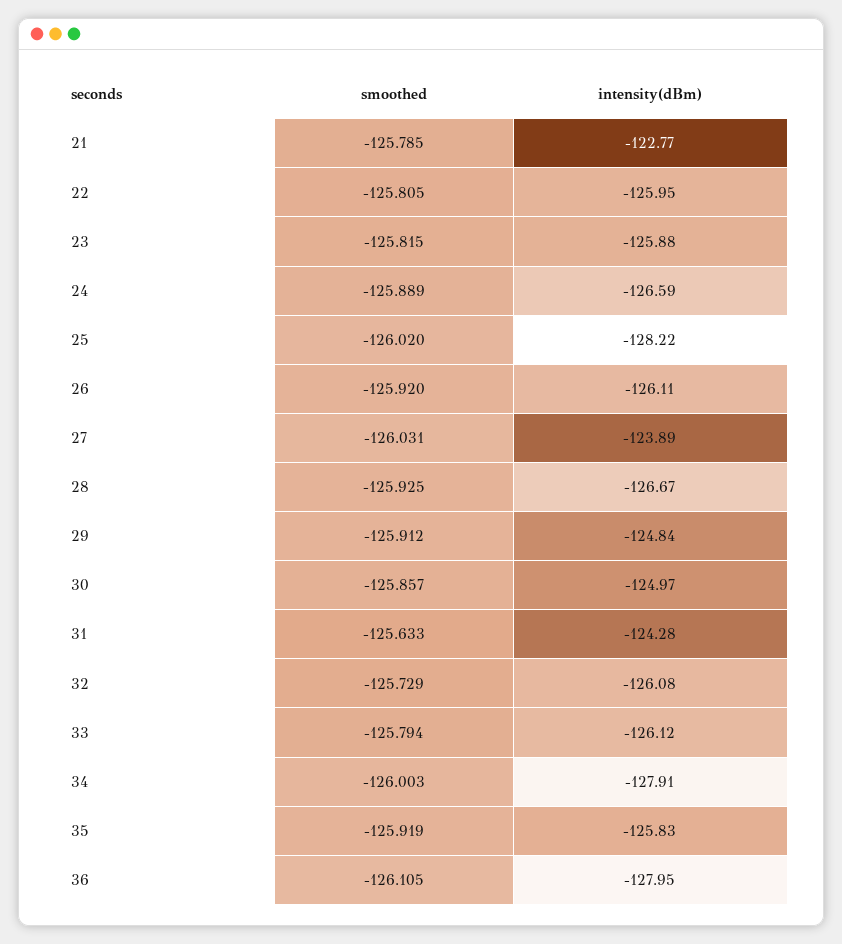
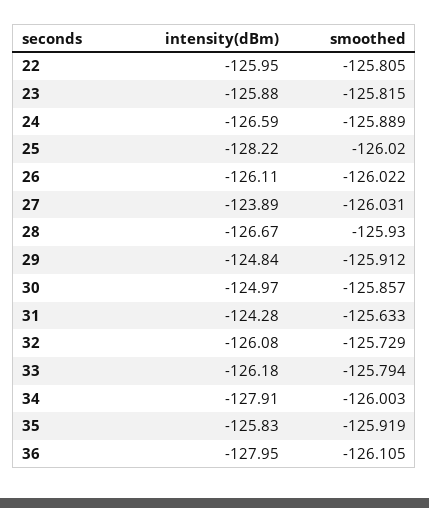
  {
    "smoothed": {
-     "21": -125.785,
      "22": -125.805,
      "23": -125.815,
      "24": -125.889,
      "25": -126.02,
-     "26": -125.92,
+     "26": -126.022,
      "27": -126.031,
-     "28": -125.925,
+     "28": -125.93,
      "29": -125.912,
      "30": -125.857,
      "31": -125.633,
      "32": -125.729,
      "33": -125.794,
      "34": -126.003,
      "35": -125.919,
      "36": -126.105
    },
    "intensity(dBm)": {
-     "21": -122.77,
      "22": -125.95,
      "23": -125.88,
      "24": -126.59,
      "25": -128.22,
      "26": -126.11,
      "27": -123.89,
      "28": -126.67,
      "29": -124.84,
      "30": -124.97,
      "31": -124.28,
      "32": -126.08,
-     "33": -126.12,
+     "33": -126.18,
      "34": -127.91,
      "35": -125.83,
      "36": -127.95
    }
  }

